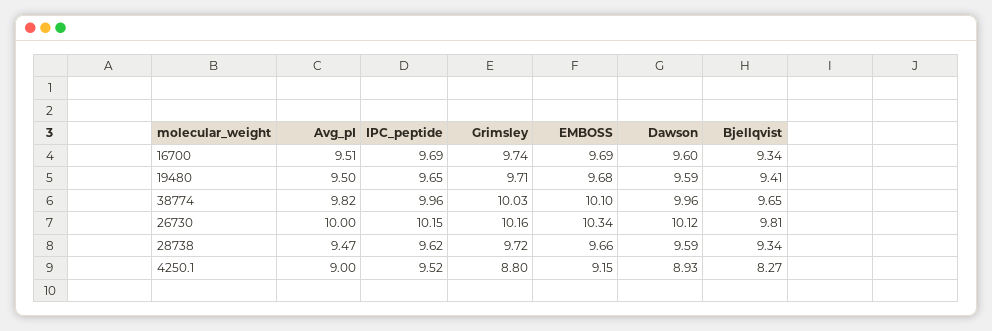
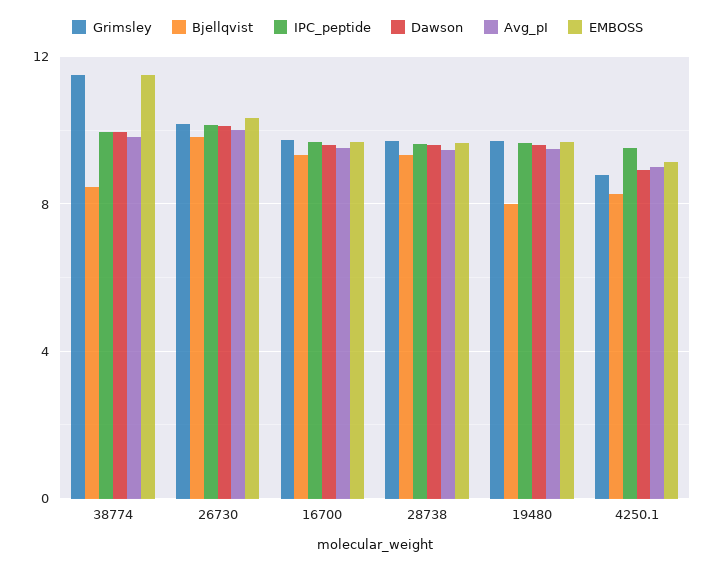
  {
    "Avg_pI": {
      "16700": 9.51,
      "19480": 9.5,
      "38774": 9.82,
      "26730": 10,
      "28738": 9.47,
      "4250.1": 9
    },
    "IPC_peptide": {
      "16700": 9.69,
      "19480": 9.65,
      "38774": 9.96,
      "26730": 10.15,
      "28738": 9.62,
      "4250.1": 9.52
    },
    "Grimsley": {
      "16700": 9.74,
      "19480": 9.71,
-     "38774": 10.03,
+     "38774": 11.5,
      "26730": 10.16,
      "28738": 9.72,
      "4250.1": 8.8
    },
    "EMBOSS": {
      "16700": 9.69,
      "19480": 9.68,
-     "38774": 10.1,
+     "38774": 11.5,
      "26730": 10.34,
      "28738": 9.66,
      "4250.1": 9.15
    },
    "Dawson": {
      "16700": 9.6,
      "19480": 9.59,
      "38774": 9.96,
      "26730": 10.12,
      "28738": 9.59,
      "4250.1": 8.93
    },
    "Bjellqvist": {
      "16700": 9.34,
-     "19480": 9.41,
+     "19480": 8,
-     "38774": 9.65,
+     "38774": 8.5,
      "26730": 9.81,
      "28738": 9.34,
      "4250.1": 8.27
    }
  }

